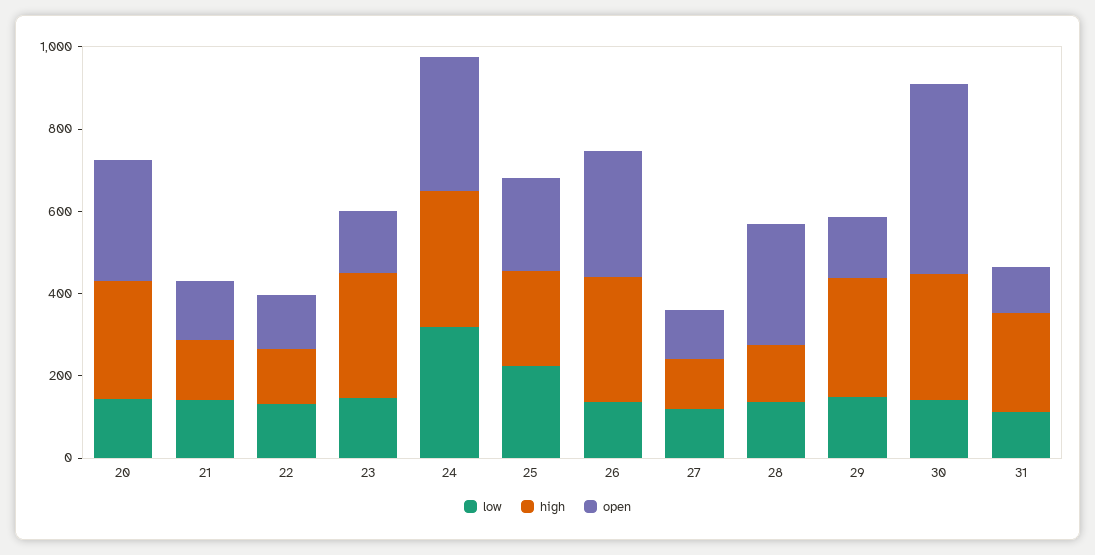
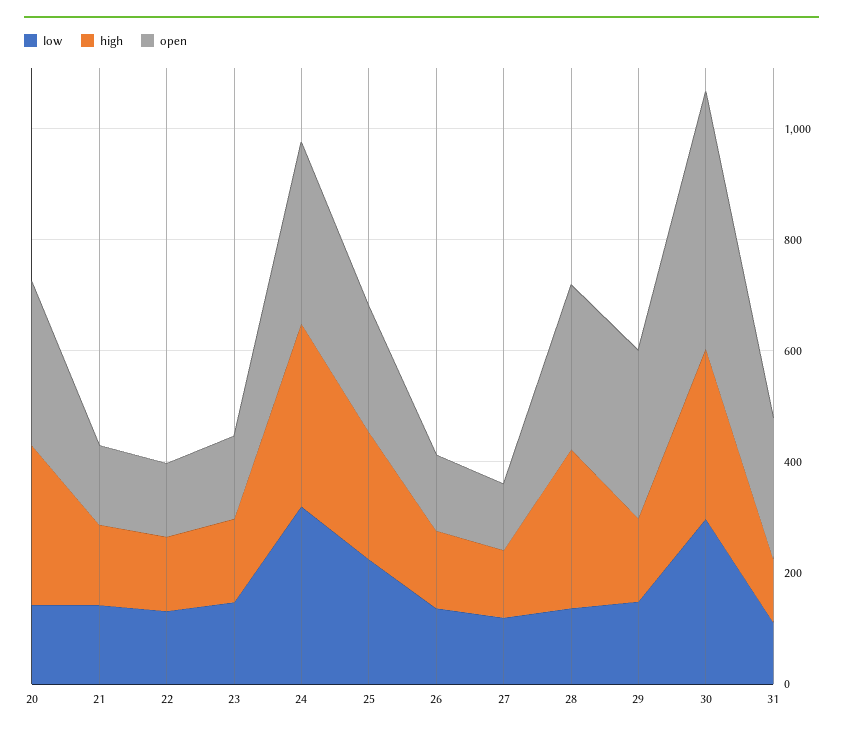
  {
    "low": {
      "20": 150,
      "21": 150,
      "22": 150,
      "23": 150,
      "24": 300,
      "25": 250,
      "26": 150,
      "27": 100,
      "28": 150,
      "29": 150,
-     "30": 150,
+     "30": 300,
      "31": 100
    },
    "high": {
      "20": 300,
      "21": 150,
      "22": 150,
-     "23": 300,
+     "23": 150,
      "24": 350,
      "25": 250,
-     "26": 300,
+     "26": 150,
      "27": 100,
-     "28": 150,
+     "28": 300,
-     "29": 300,
+     "29": 150,
      "30": 300,
-     "31": 250
+     "31": 100
    },
    "open": {
      "20": 300,
      "21": 150,
      "22": 150,
      "23": 150,
      "24": 350,
      "25": 250,
-     "26": 300,
+     "26": 150,
      "27": 100,
      "28": 300,
-     "29": 150,
+     "29": 300,
      "30": 450,
-     "31": 100
+     "31": 250
    }
  }

